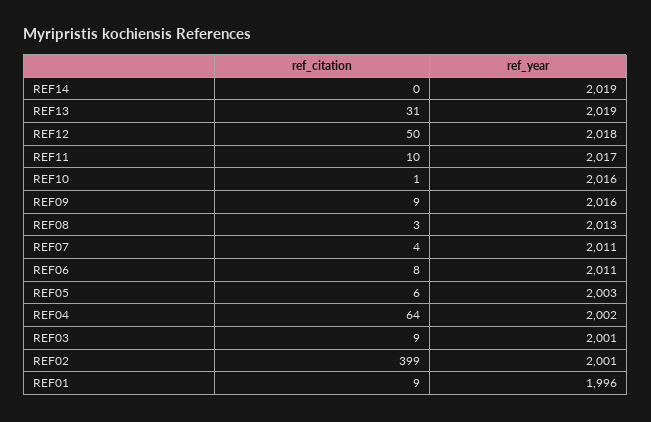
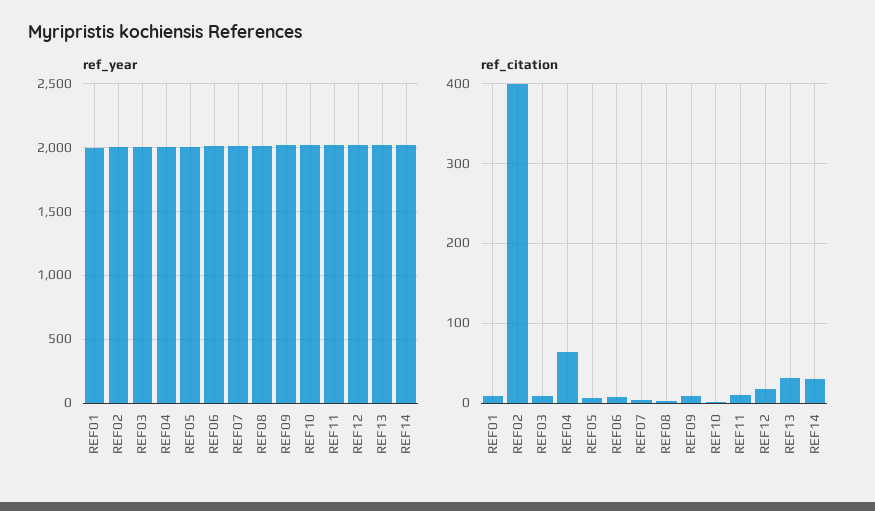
  {
    "ref_citation": {
-     "REF14": 0,
+     "REF14": 30,
      "REF13": 31,
-     "REF12": 50,
+     "REF12": 20,
      "REF11": 10,
      "REF10": 1,
      "REF09": 9,
      "REF08": 3,
      "REF07": 4,
      "REF06": 8,
      "REF05": 6,
      "REF04": 64,
      "REF03": 9,
      "REF02": 399,
      "REF01": 9
    },
    "ref_year": {
      "REF14": 2019,
      "REF13": 2019,
      "REF12": 2018,
      "REF11": 2017,
      "REF10": 2016,
      "REF09": 2016,
      "REF08": 2013,
      "REF07": 2011,
      "REF06": 2011,
      "REF05": 2003,
      "REF04": 2002,
      "REF03": 2001,
      "REF02": 2001,
      "REF01": 1996
    }
  }

